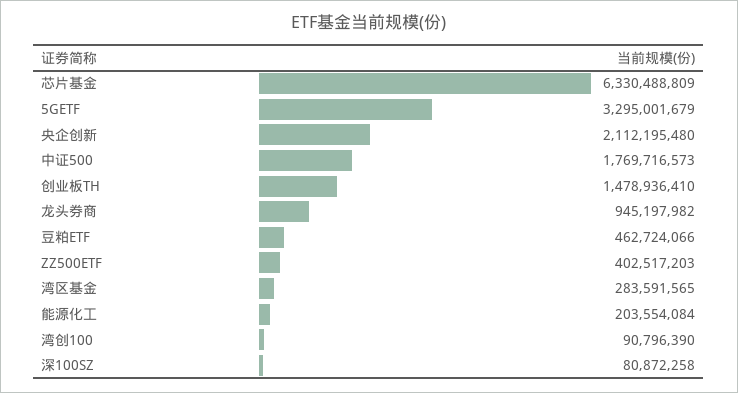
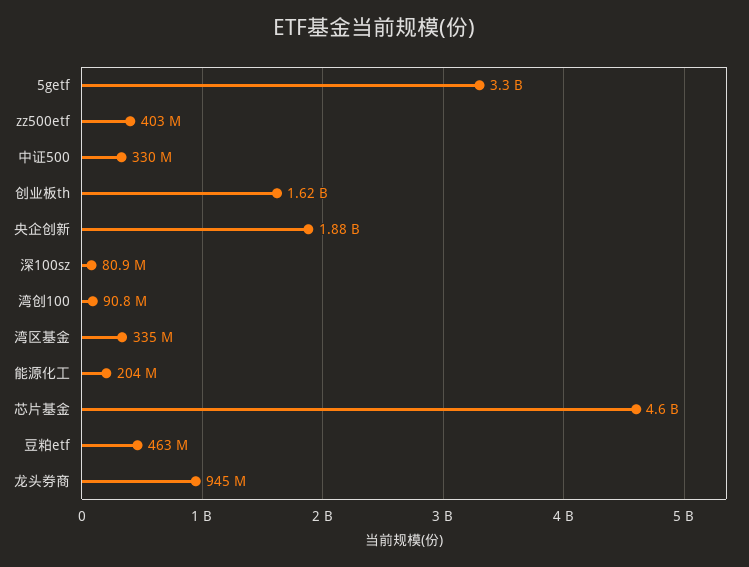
  {
-   "芯片基金": 6330488809,
+   "芯片基金": 4600000000,
    "5GETF": 3295001679,
-   "央企创新": 2112195480,
+   "央企创新": 1880000000,
-   "中证500": 1769716573,
+   "中证500": 330000000,
-   "创业板TH": 1478936410,
+   "创业板TH": 1620000000,
    "龙头券商": 945197982,
    "豆粕ETF": 462724066,
    "ZZ500ETF": 402517203,
-   "湾区基金": 283591565,
+   "湾区基金": 335000000,
    "能源化工": 203554084,
    "湾创100": 90796390,
    "深100SZ": 80872258
  }

